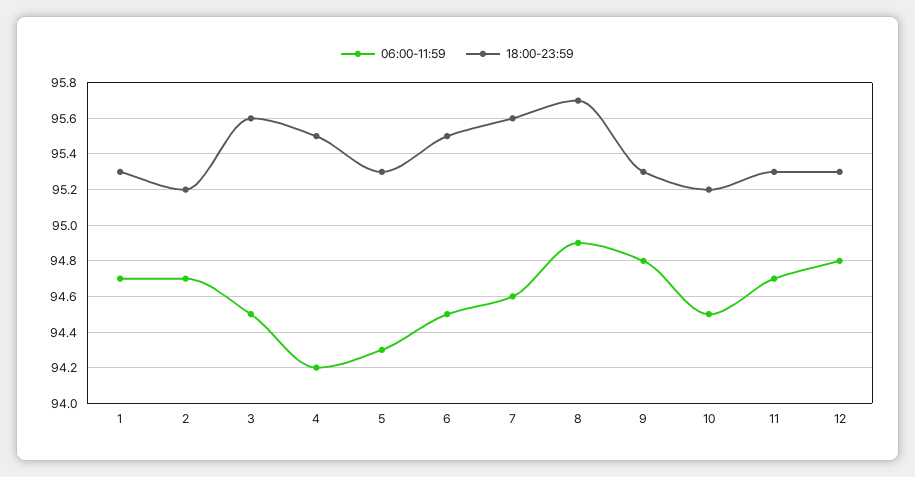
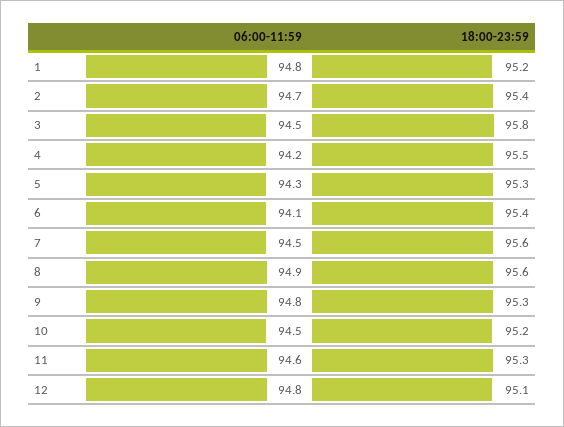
  {
    "06:00-11:59": {
-     "1": 94.7,
+     "1": 94.8,
      "2": 94.7,
      "3": 94.5,
      "4": 94.2,
      "5": 94.3,
-     "6": 94.5,
+     "6": 94.1,
-     "7": 94.6,
+     "7": 94.5,
      "8": 94.9,
      "9": 94.8,
      "10": 94.5,
-     "11": 94.7,
+     "11": 94.6,
      "12": 94.8
    },
    "18:00-23:59": {
-     "1": 95.3,
+     "1": 95.2,
-     "2": 95.2,
+     "2": 95.4,
-     "3": 95.6,
+     "3": 95.8,
      "4": 95.5,
      "5": 95.3,
-     "6": 95.5,
+     "6": 95.4,
      "7": 95.6,
-     "8": 95.7,
+     "8": 95.6,
      "9": 95.3,
      "10": 95.2,
      "11": 95.3,
-     "12": 95.3
+     "12": 95.1
    }
  }

